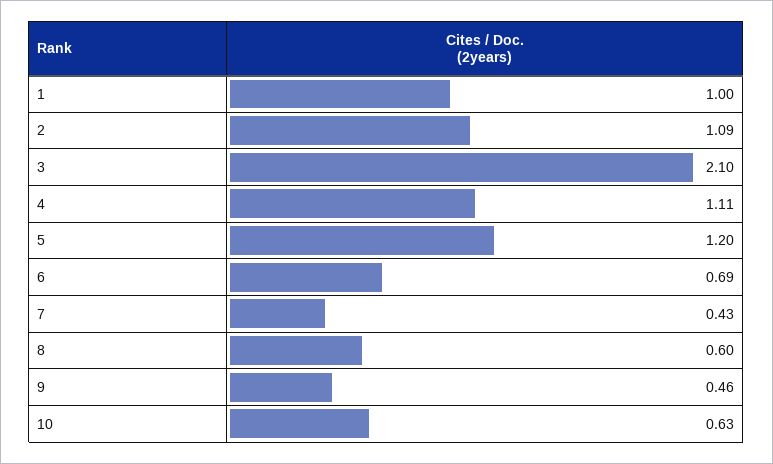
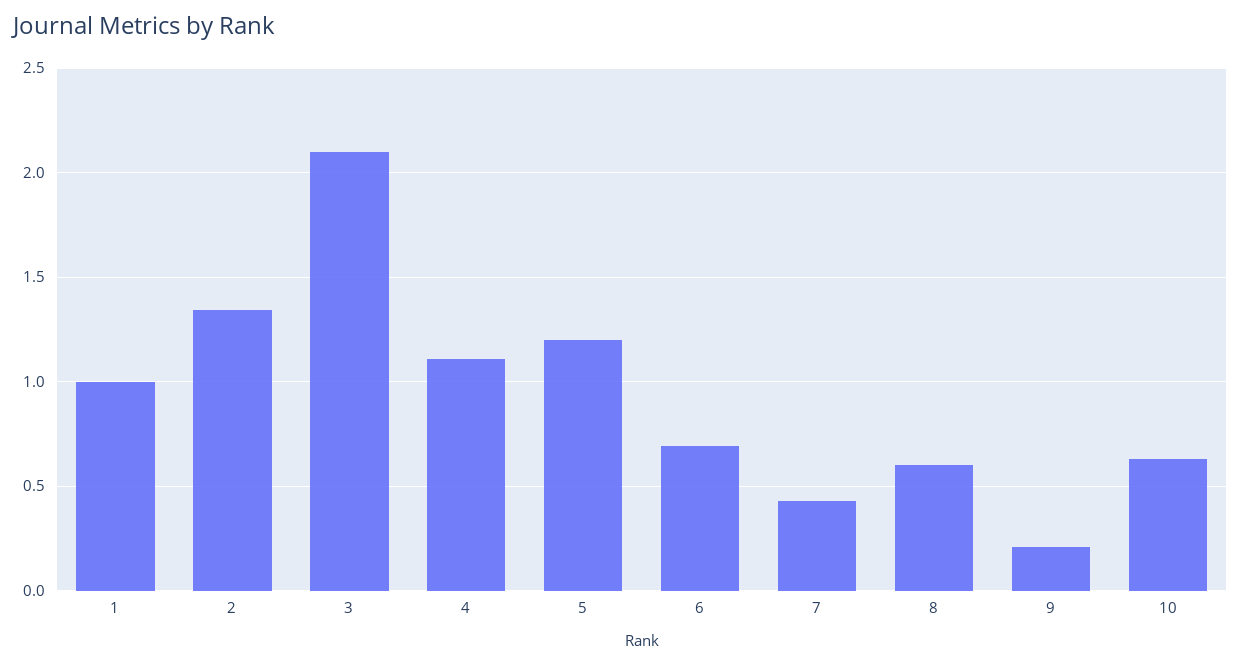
  {
    "1": 1,
-   "2": 1.09,
+   "2": 1.35,
    "3": 2.1,
    "4": 1.11,
    "5": 1.2,
    "6": 0.69,
    "7": 0.43,
    "8": 0.6,
-   "9": 0.46,
+   "9": 0.2,
    "10": 0.63
  }

